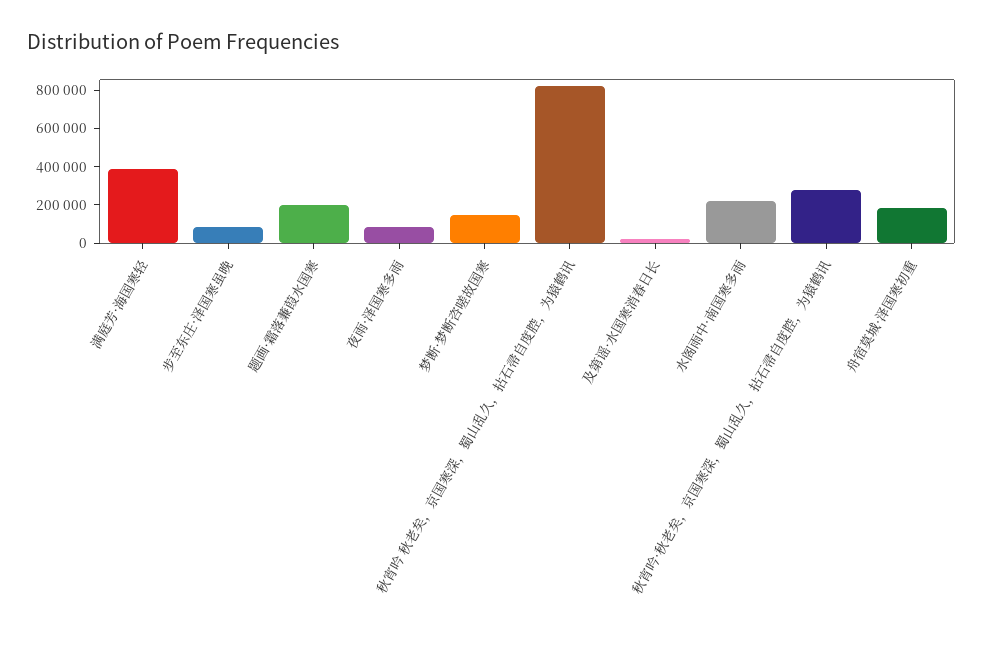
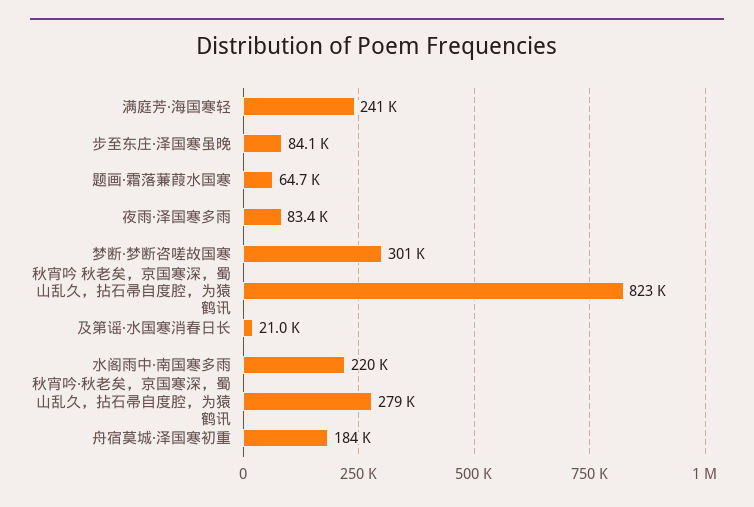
  {
-   "满庭芳·海国寒轻": 400000,
+   "满庭芳·海国寒轻": 241000,
    "步至东庄·泽国寒虽晚": 84100,
-   "题画·霜落蒹葭水国寒": 200000,
+   "题画·霜落蒹葭水国寒": 64700,
    "夜雨·泽国寒多雨": 83400,
-   "梦断·梦断咨嗟故国寒": 150000,
+   "梦断·梦断咨嗟故国寒": 301000,
    "秋宵吟 秋老矣，京国寒深，蜀山乱久，拈石帚自度腔，为猿鹤讯": 823000,
    "及第谣·水国寒消春日长": 21000,
    "水阁雨中·南国寒多雨": 220000,
    "秋宵吟·秋老矣，京国寒深，蜀山乱久，拈石帚自度腔，为猿鹤讯": 279000,
    "舟宿莫城·泽国寒初重": 184000
  }

